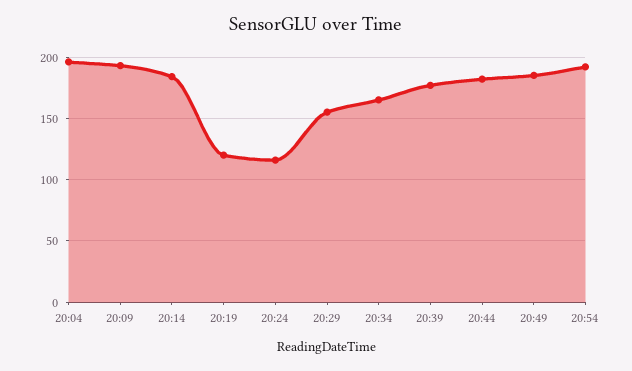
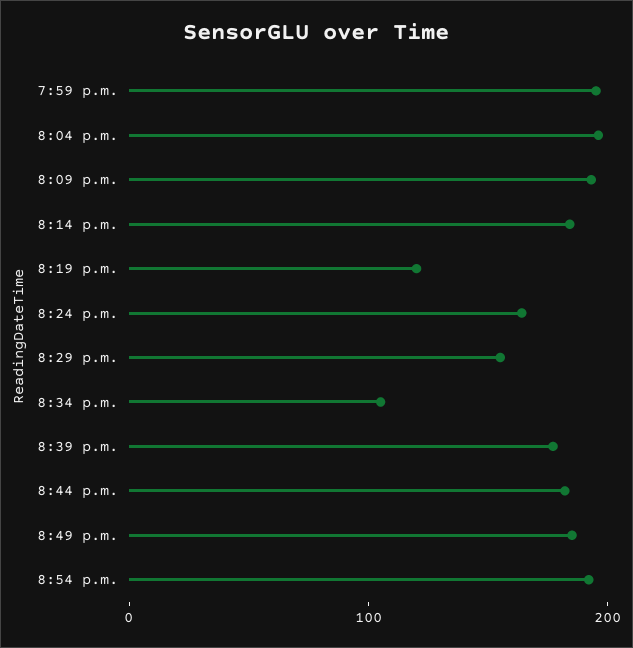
  {
    "20:04": 195,
    "20:09": 195,
    "20:14": 185,
    "20:19": 120,
-   "20:24": 115,
+   "20:24": 160,
    "20:29": 155,
-   "20:34": 165,
+   "20:34": 100,
    "20:39": 175,
    "20:44": 180,
    "20:49": 185,
-   "20:54": 190
+   "20:54": 190,
+   "7:59 p.m.": 200
  }

